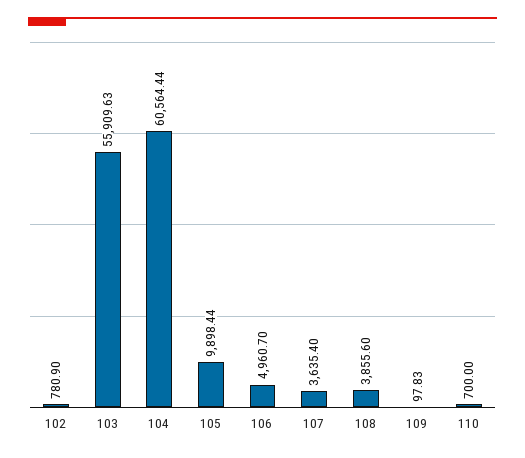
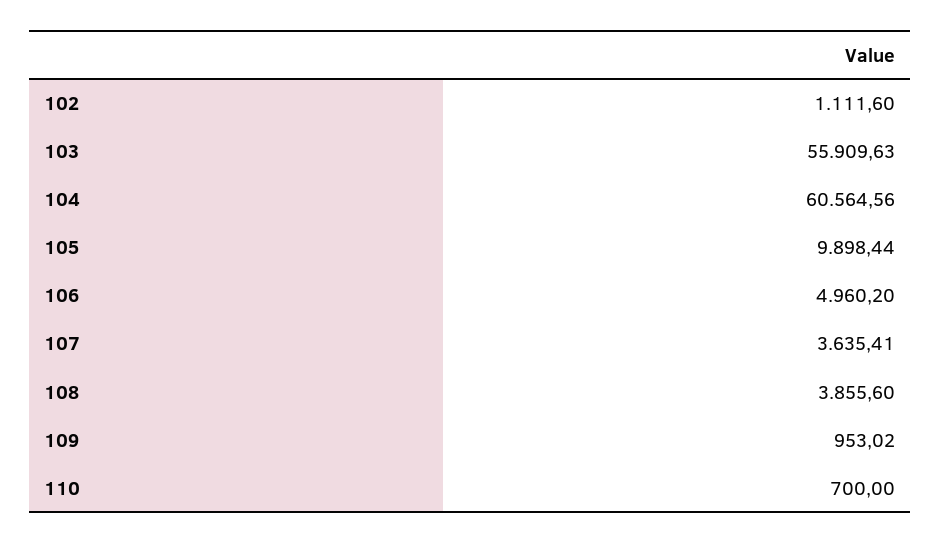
  {
-   "102": 780.9,
+   "102": 1111.6,
    "103": 55909.63,
-   "104": 60564.44,
+   "104": 60564.56,
    "105": 9898.44,
-   "106": 4960.7,
+   "106": 4960.2,
-   "107": 3635.4,
+   "107": 3635.41,
    "108": 3855.6,
-   "109": 97.83,
+   "109": 953.02,
    "110": 700
  }

